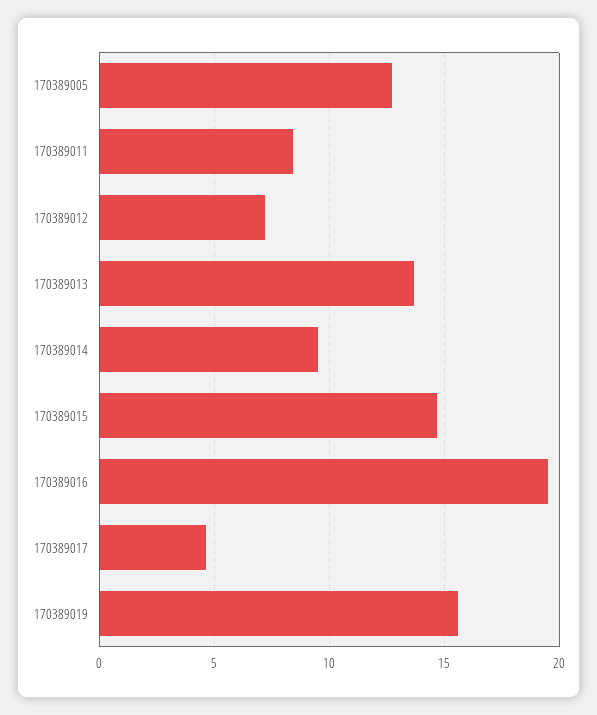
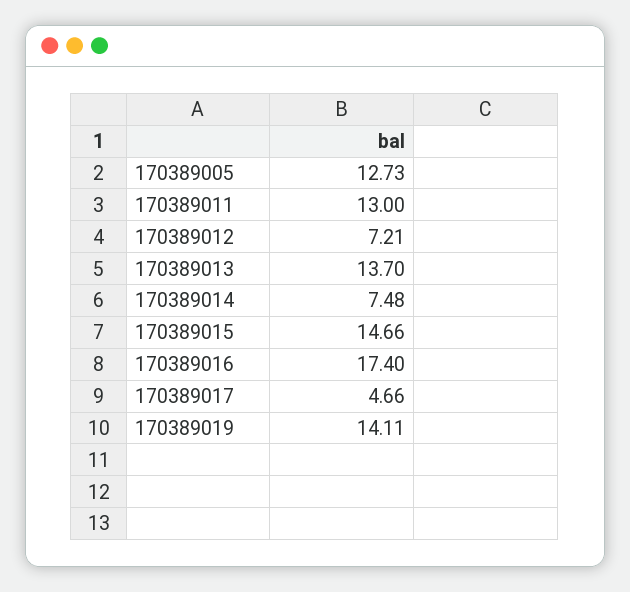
  {
    "170389005": 12.73,
-   "170389011": 8.5,
+   "170389011": 13,
    "170389012": 7.21,
    "170389013": 13.7,
-   "170389014": 9.5,
+   "170389014": 7.48,
    "170389015": 14.66,
-   "170389016": 19.5,
+   "170389016": 17.4,
    "170389017": 4.66,
-   "170389019": 15.5
+   "170389019": 14.11
  }

